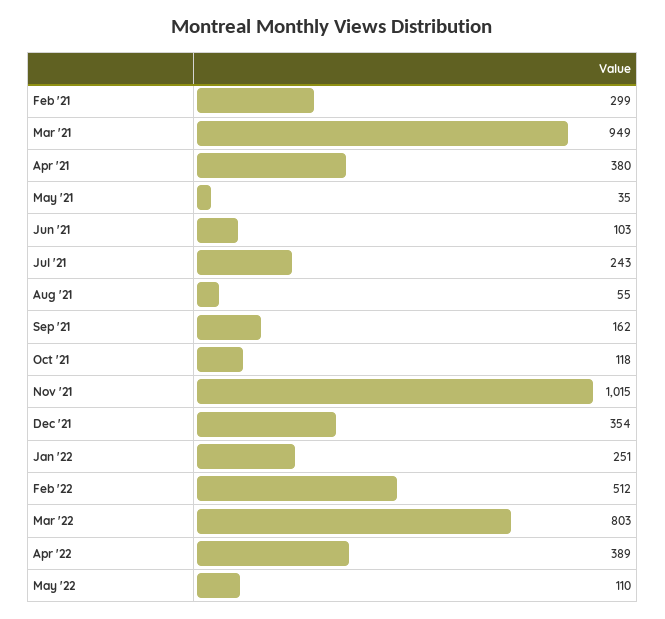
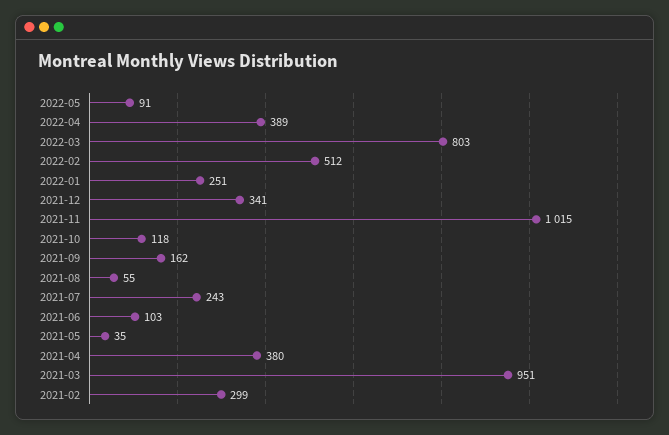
  {
    "Feb '21": 299,
-   "Mar '21": 949,
+   "Mar '21": 951,
    "Apr '21": 380,
    "May '21": 35,
    "Jun '21": 103,
    "Jul '21": 243,
    "Aug '21": 55,
    "Sep '21": 162,
    "Oct '21": 118,
    "Nov '21": 1015,
-   "Dec '21": 354,
+   "Dec '21": 341,
    "Jan '22": 251,
    "Feb '22": 512,
    "Mar '22": 803,
    "Apr '22": 389,
-   "May '22": 110
+   "May '22": 91
  }

